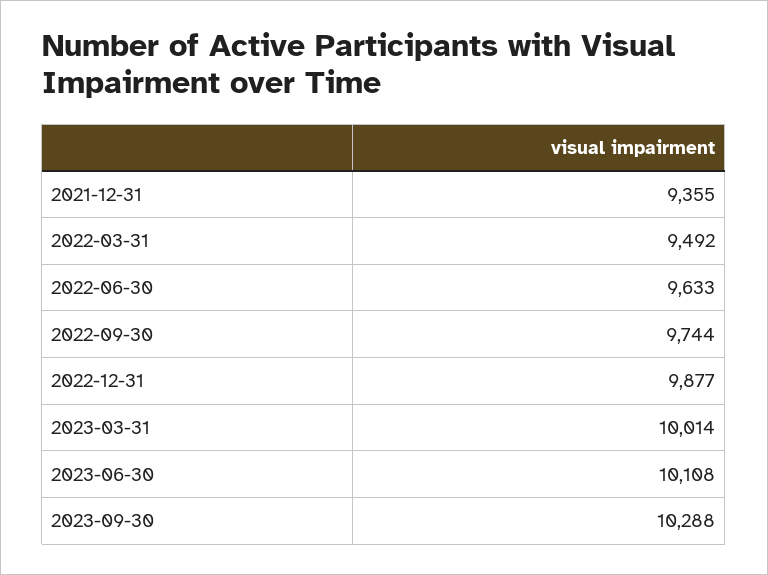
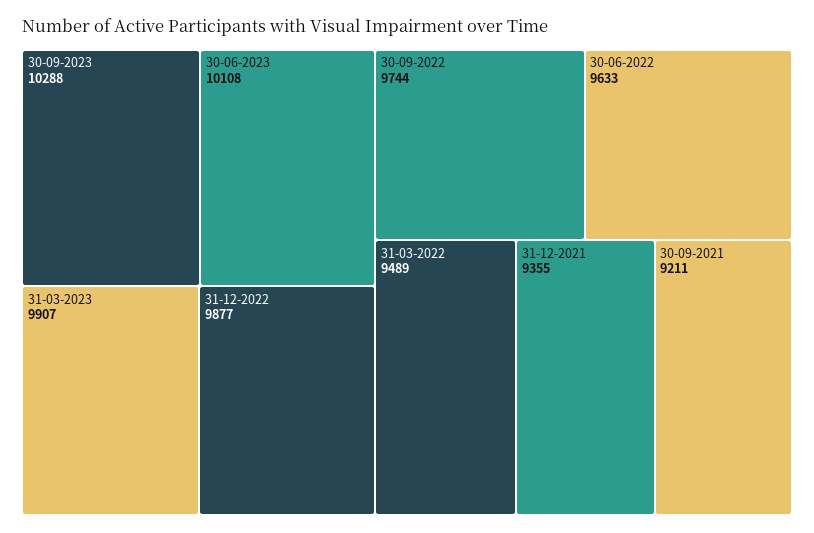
  {
    "2021-12-31": 9355,
-   "2022-03-31": 9492,
+   "2022-03-31": 9489,
    "2022-06-30": 9633,
    "2022-09-30": 9744,
    "2022-12-31": 9877,
-   "2023-03-31": 10014,
+   "2023-03-31": 9907,
    "2023-06-30": 10108,
-   "2023-09-30": 10288
+   "2023-09-30": 10288,
+   "30-09-2021": 9211
  }

